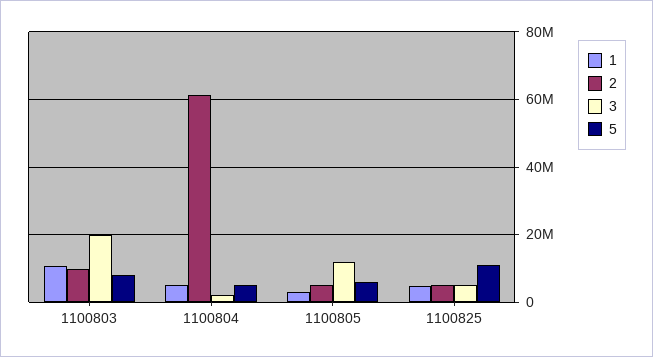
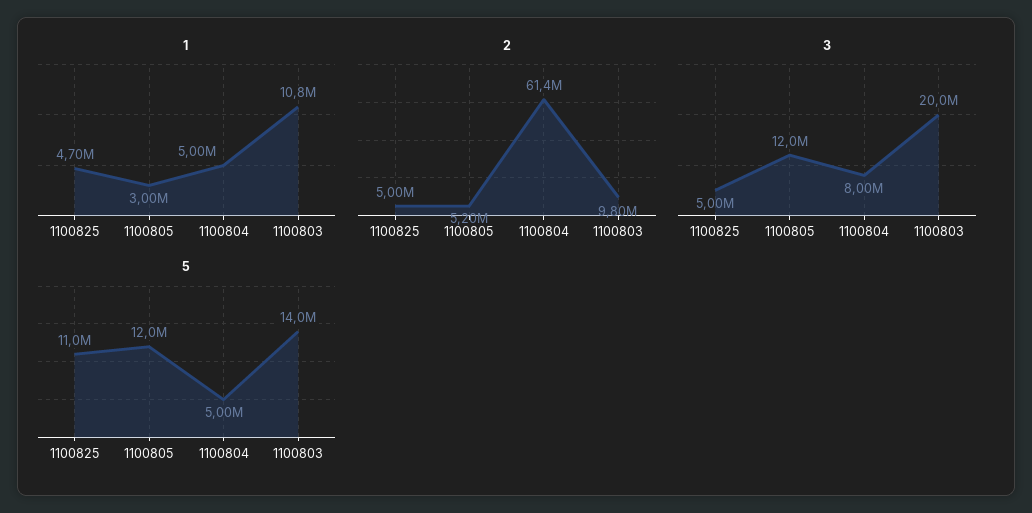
  {
    "1": {
      "1100803": 10800000,
      "1100804": 5000000,
      "1100805": 3000000,
      "1100825": 4700000
    },
    "2": {
      "1100803": 9800000,
      "1100804": 61400000,
      "1100805": 5200000,
      "1100825": 5000000
    },
    "3": {
      "1100803": 20000000,
-     "1100804": 2000000,
+     "1100804": 8000000,
      "1100805": 12000000,
      "1100825": 5000000
    },
    "5": {
-     "1100803": 8000000,
+     "1100803": 14000000,
      "1100804": 5000000,
-     "1100805": 6000000,
+     "1100805": 12000000,
      "1100825": 11000000
    }
  }

